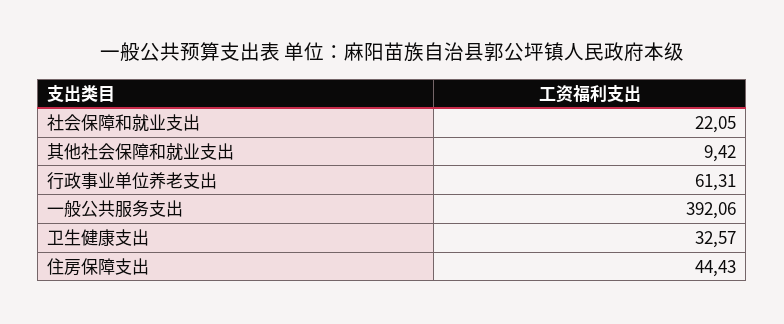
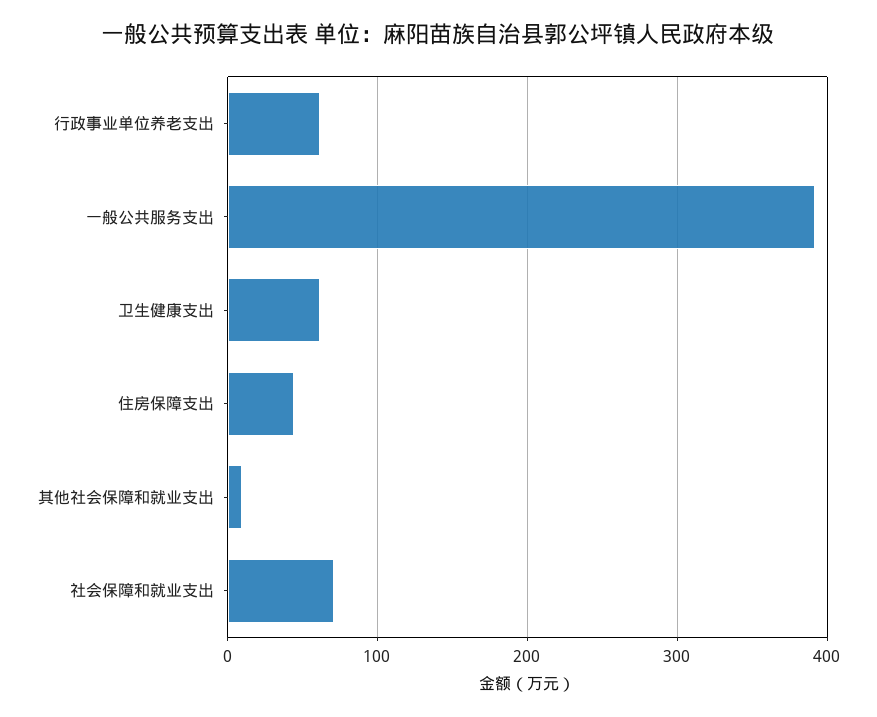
  {
-   "社会保障和就业支出": 22.05,
+   "社会保障和就业支出": 70,
    "其他社会保障和就业支出": 9.42,
    "行政事业单位养老支出": 61.31,
    "一般公共服务支出": 392.06,
-   "卫生健康支出": 32.57,
+   "卫生健康支出": 60,
    "住房保障支出": 44.43
  }

